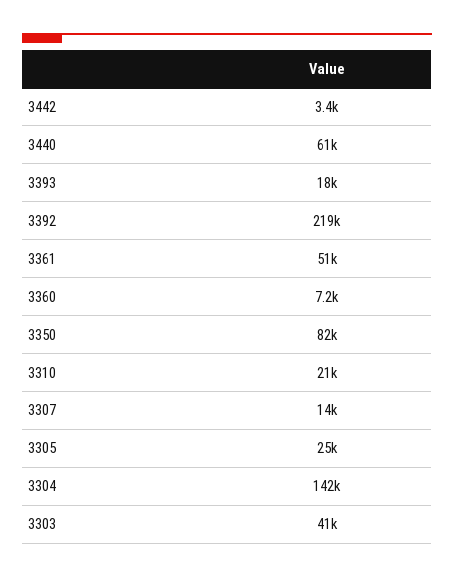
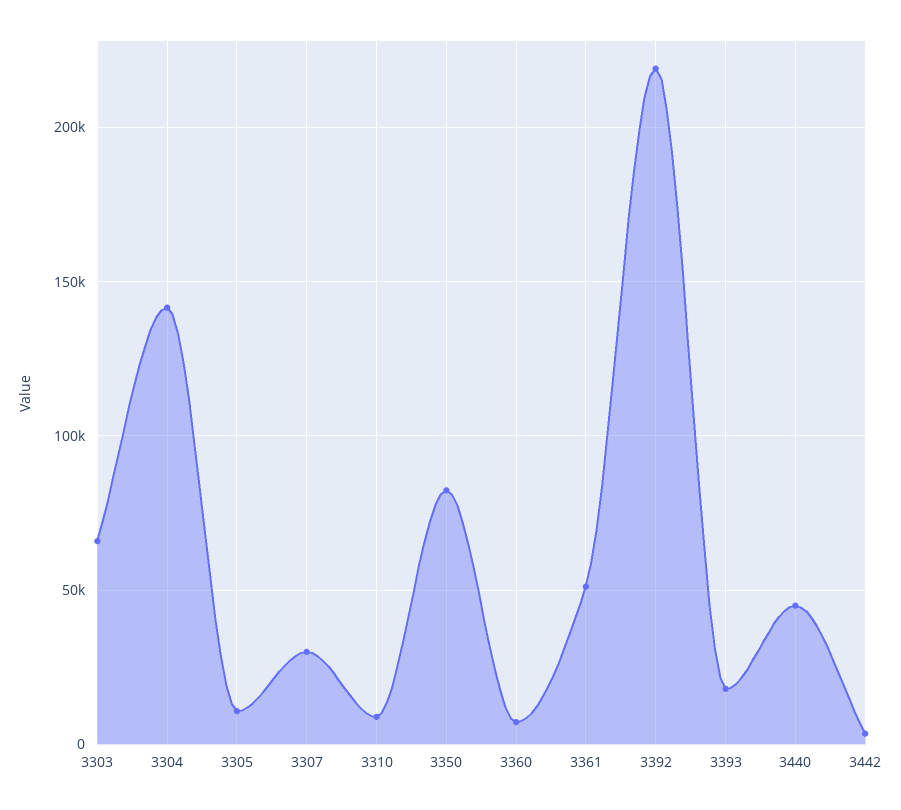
  {
    "3442": 3400,
-   "3440": 61000,
+   "3440": 45000,
    "3393": 18000,
    "3392": 219000,
    "3361": 51000,
    "3360": 7200,
    "3350": 82000,
-   "3310": 21000,
+   "3310": 10000,
-   "3307": 14000,
+   "3307": 30000,
-   "3305": 25000,
+   "3305": 10000,
    "3304": 142000,
-   "3303": 41000
+   "3303": 65000
  }

